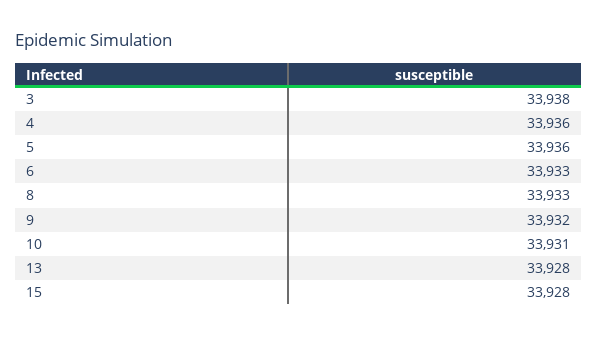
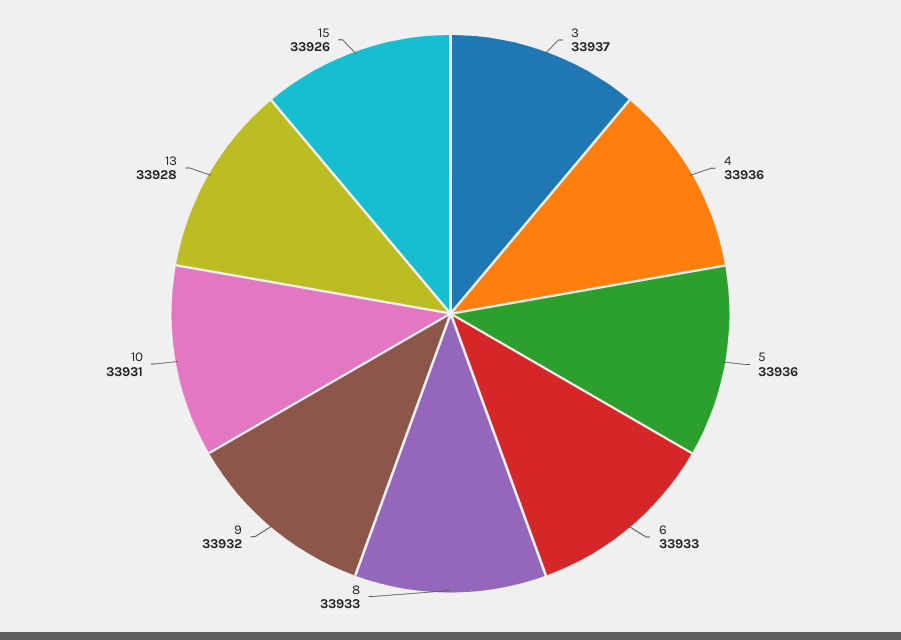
  {
-   "3": 33938,
+   "3": 33937,
    "4": 33936,
    "5": 33936,
    "6": 33933,
    "8": 33933,
    "9": 33932,
    "10": 33931,
    "13": 33928,
-   "15": 33928
+   "15": 33926
  }

